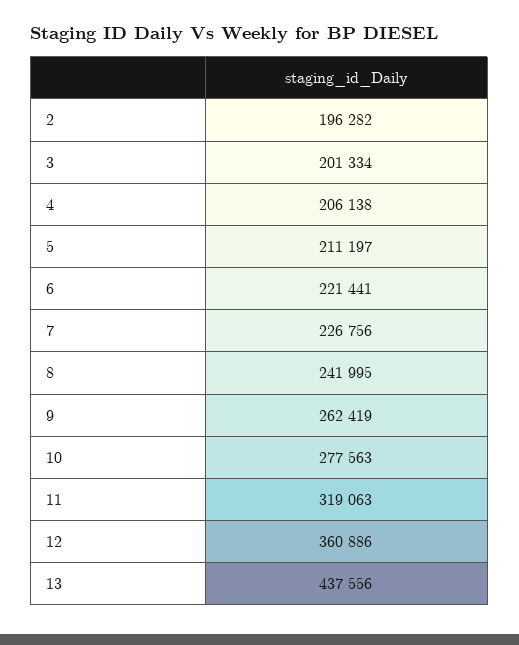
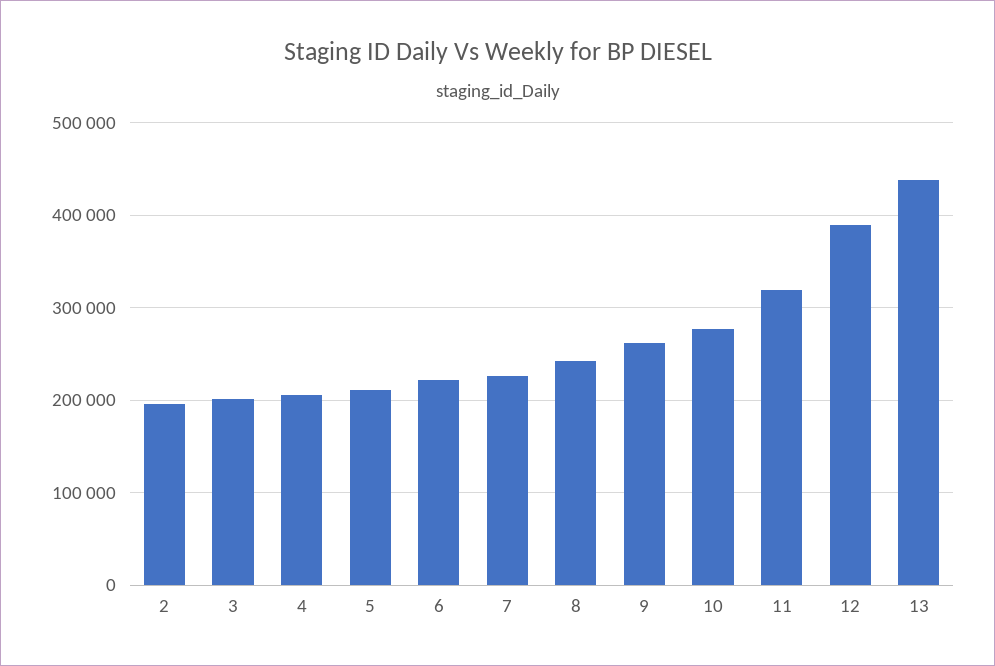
  {
    "2": 196282,
    "3": 201334,
    "4": 206138,
    "5": 211197,
    "6": 221441,
    "7": 226756,
    "8": 241995,
    "9": 262419,
    "10": 277563,
    "11": 319063,
-   "12": 360886,
+   "12": 390000,
    "13": 437556
  }

